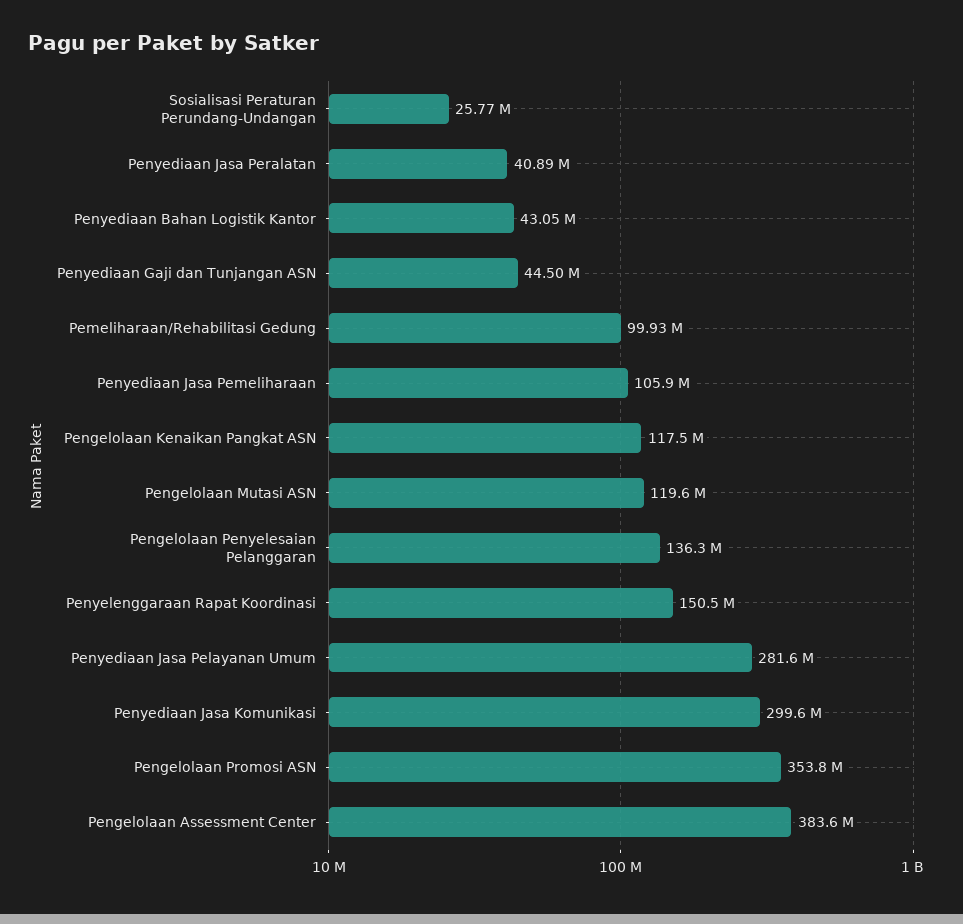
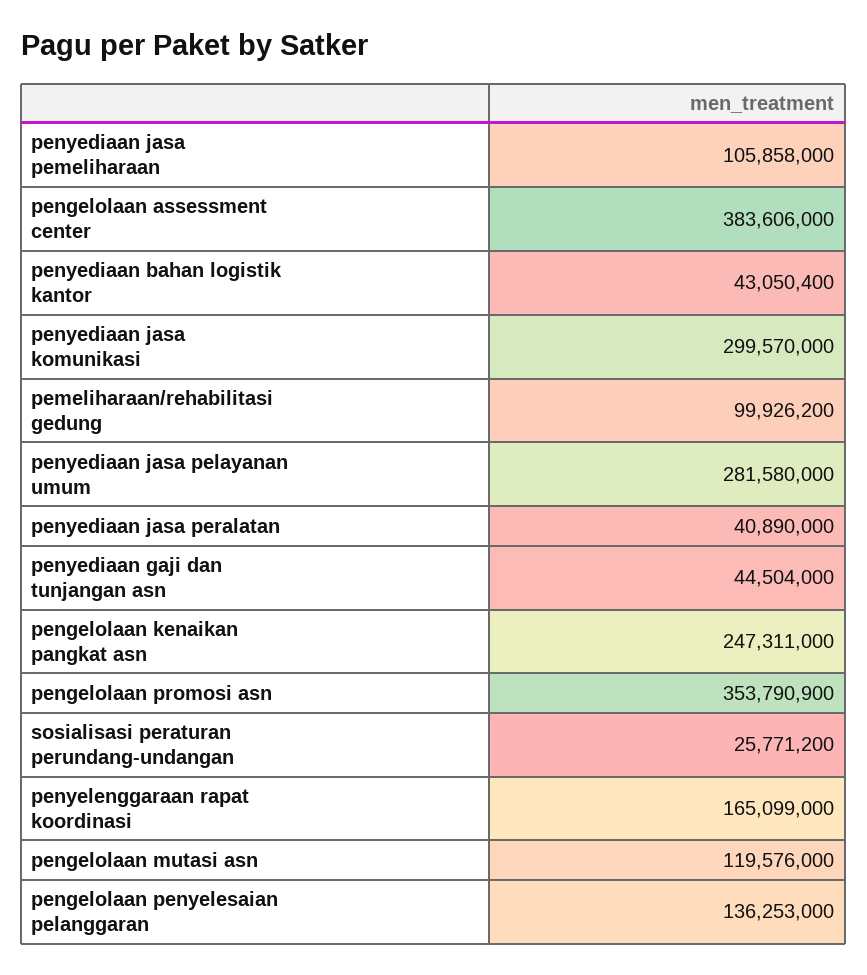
  {
    "Sosialisasi Peraturan Perundang-Undangan": 25771200,
    "Penyediaan Jasa Peralatan": 40890000,
    "Penyediaan Bahan Logistik Kantor": 43050400,
    "Penyediaan Gaji dan Tunjangan ASN": 44504000,
    "Pemeliharaan/Rehabilitasi Gedung": 99926200,
    "Penyediaan Jasa Pemeliharaan": 105858000,
-   "Pengelolaan Kenaikan Pangkat ASN": 117500000,
+   "Pengelolaan Kenaikan Pangkat ASN": 247311000,
    "Pengelolaan Mutasi ASN": 119576000,
    "Pengelolaan Penyelesaian Pelanggaran": 136253000,
-   "Penyelenggaraan Rapat Koordinasi": 150500000,
+   "Penyelenggaraan Rapat Koordinasi": 165099000,
    "Penyediaan Jasa Pelayanan Umum": 281580000,
    "Penyediaan Jasa Komunikasi": 299570000,
    "Pengelolaan Promosi ASN": 353790900,
    "Pengelolaan Assessment Center": 383606000
  }

